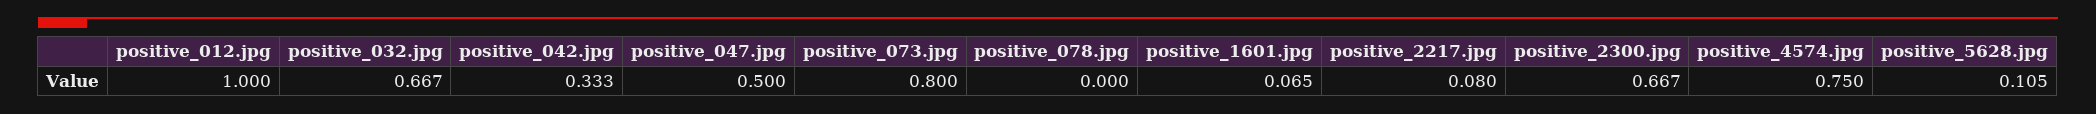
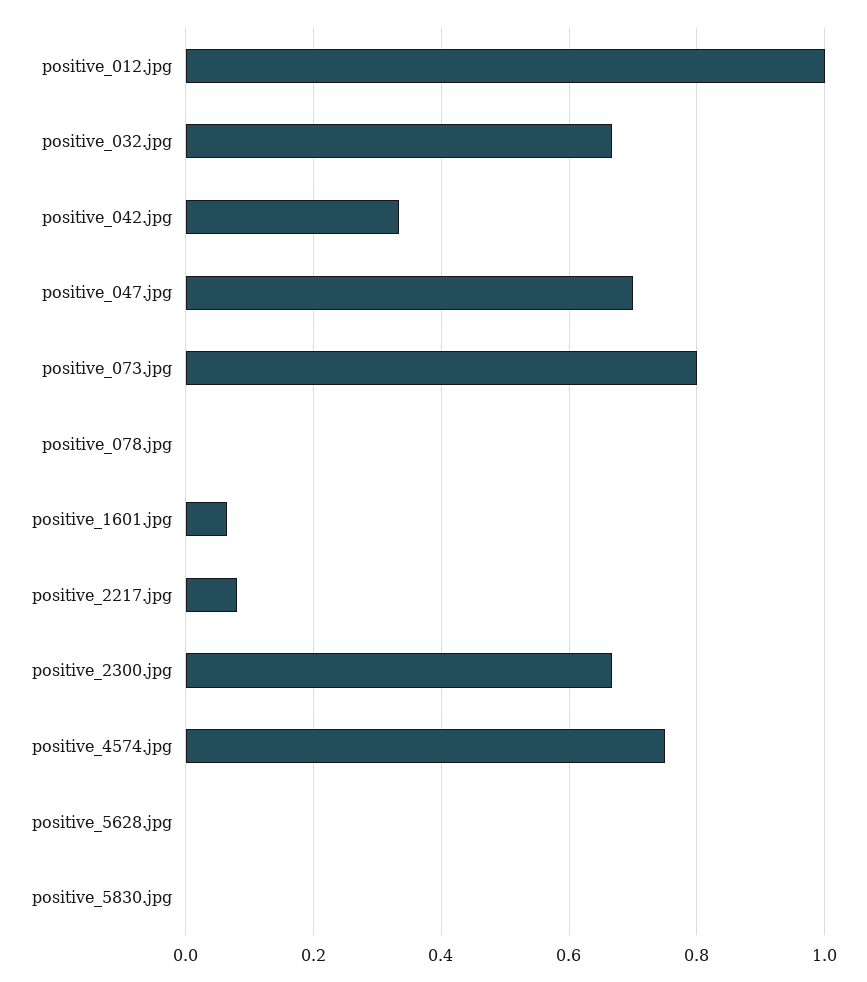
  {
    "positive_012.jpg": 1,
    "positive_032.jpg": 0.667,
    "positive_042.jpg": 0.333,
-   "positive_047.jpg": 0.5,
+   "positive_047.jpg": 0.7,
    "positive_073.jpg": 0.8,
    "positive_078.jpg": 0,
    "positive_1601.jpg": 0.065,
    "positive_2217.jpg": 0.08,
    "positive_2300.jpg": 0.667,
    "positive_4574.jpg": 0.75,
-   "positive_5628.jpg": 0.105
+   "positive_5628.jpg": 0,
+   "positive_5830.jpg": 0
  }

